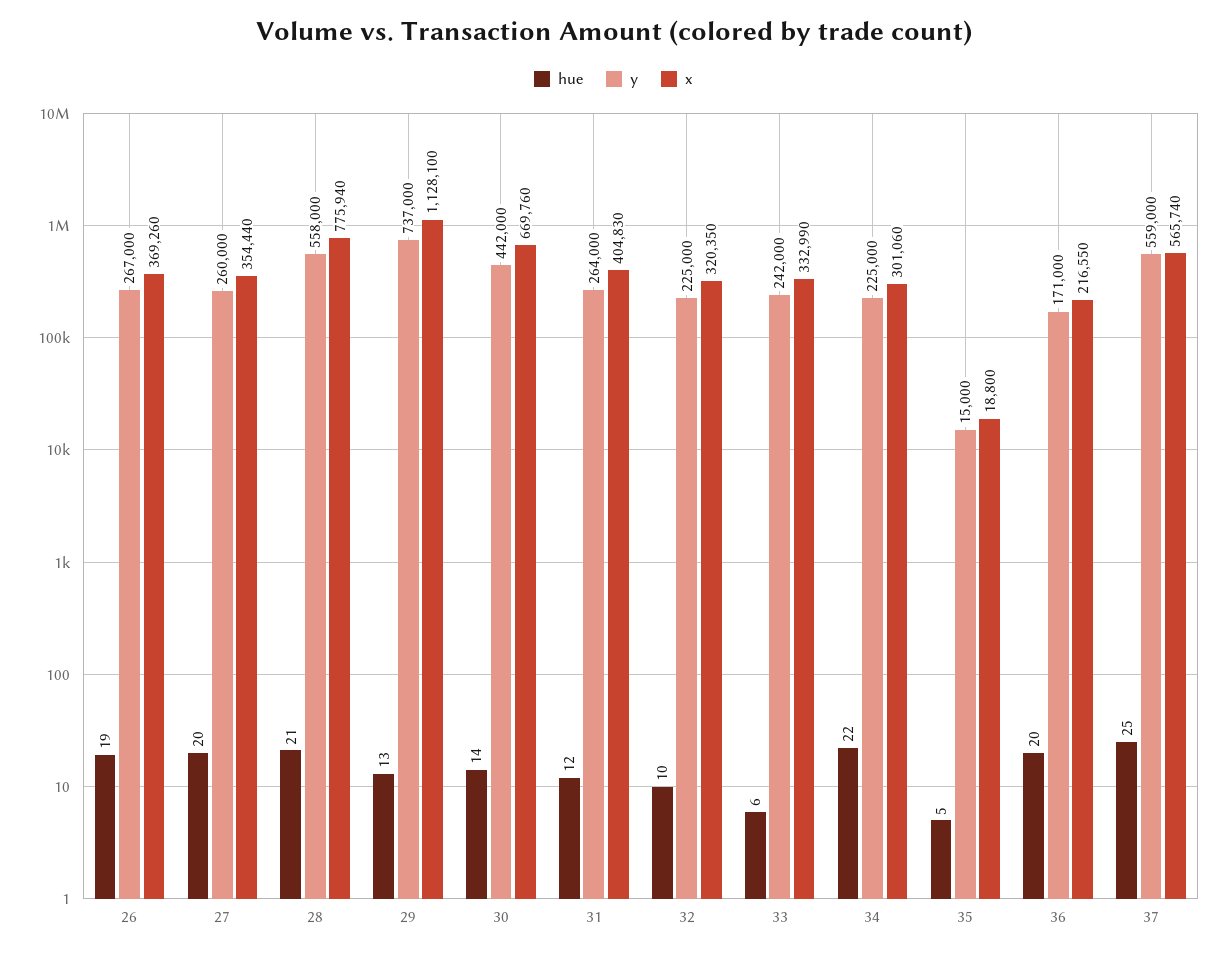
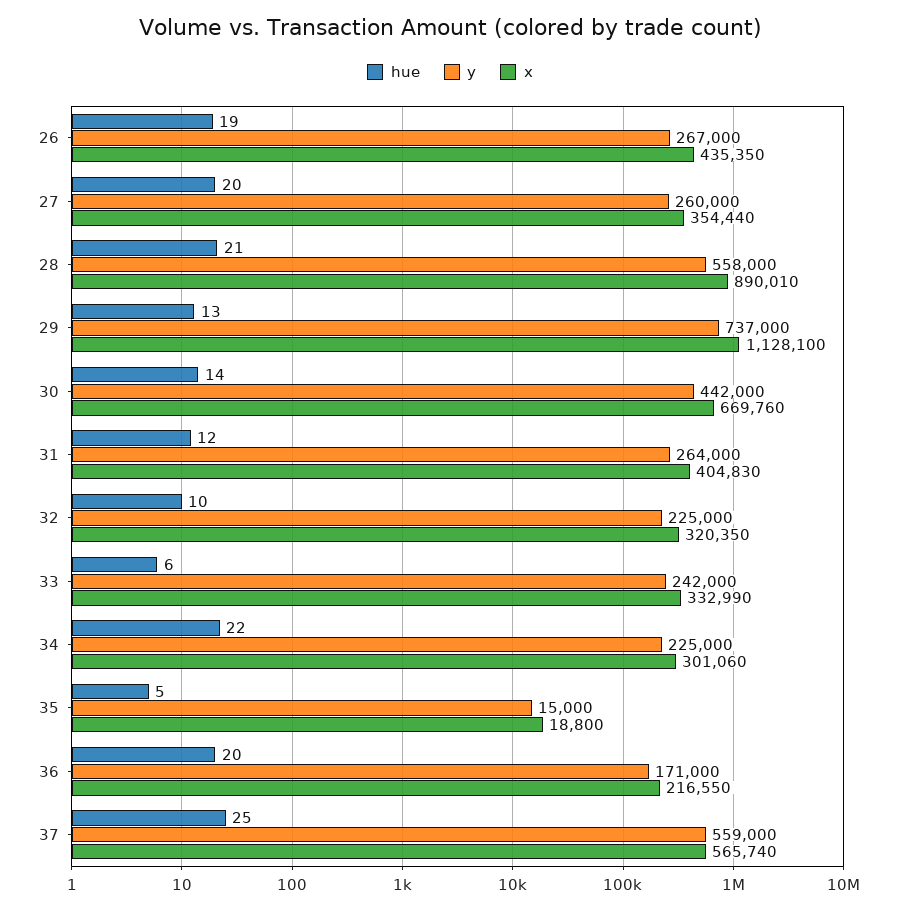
  {
    "hue": {
      "26": 19,
      "27": 20,
      "28": 21,
      "29": 13,
      "30": 14,
      "31": 12,
      "32": 10,
      "33": 6,
      "34": 22,
      "35": 5,
      "36": 20,
      "37": 25
    },
    "y": {
      "26": 267000,
      "27": 260000,
      "28": 558000,
      "29": 737000,
      "30": 442000,
      "31": 264000,
      "32": 225000,
      "33": 242000,
      "34": 225000,
      "35": 15000,
      "36": 171000,
      "37": 559000
    },
    "x": {
-     "26": 369260,
+     "26": 435350,
      "27": 354440,
-     "28": 775940,
+     "28": 890010,
      "29": 1128100,
      "30": 669760,
      "31": 404830,
      "32": 320350,
      "33": 332990,
      "34": 301060,
      "35": 18800,
      "36": 216550,
      "37": 565740
    }
  }

